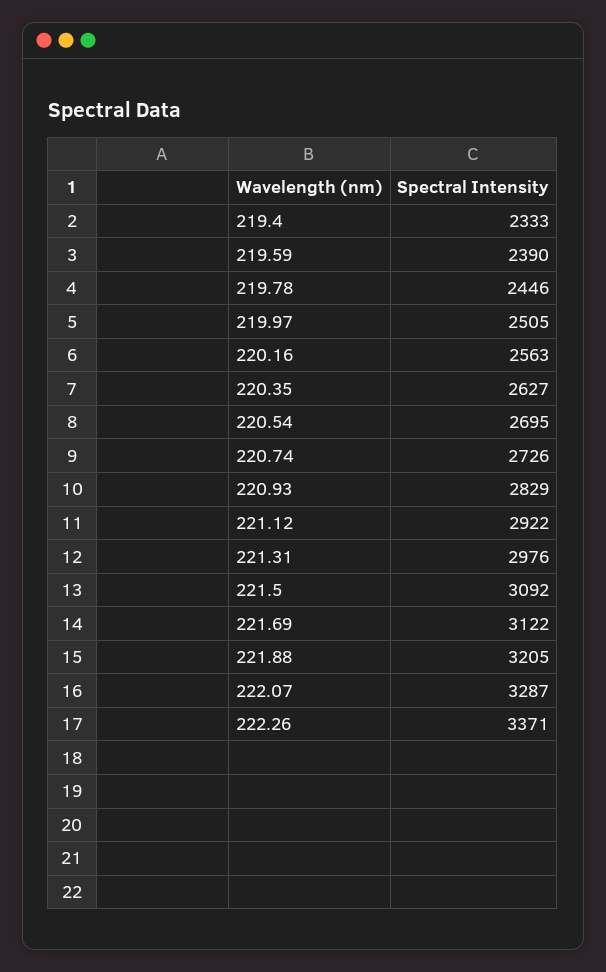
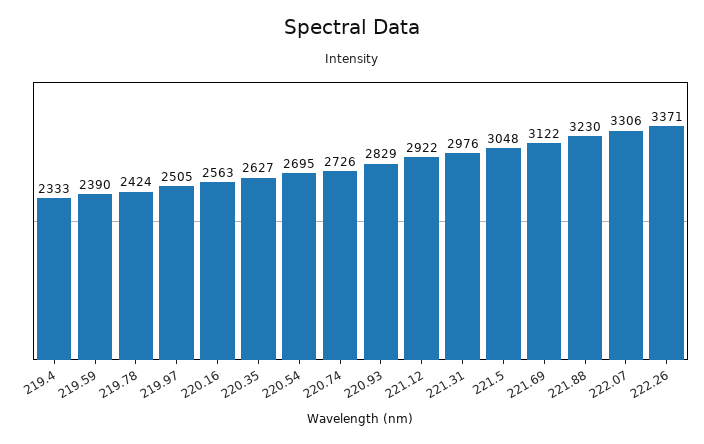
  {
    "219.4": 2333,
    "219.59": 2390,
-   "219.78": 2446,
+   "219.78": 2424,
    "219.97": 2505,
    "220.16": 2563,
    "220.35": 2627,
    "220.54": 2695,
    "220.74": 2726,
    "220.93": 2829,
    "221.12": 2922,
    "221.31": 2976,
-   "221.5": 3092,
+   "221.5": 3048,
    "221.69": 3122,
-   "221.88": 3205,
+   "221.88": 3230,
-   "222.07": 3287,
+   "222.07": 3306,
    "222.26": 3371
  }

